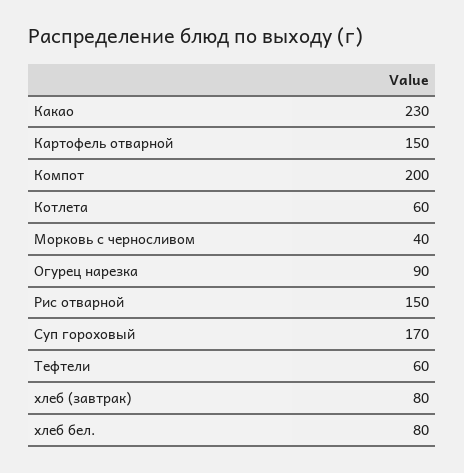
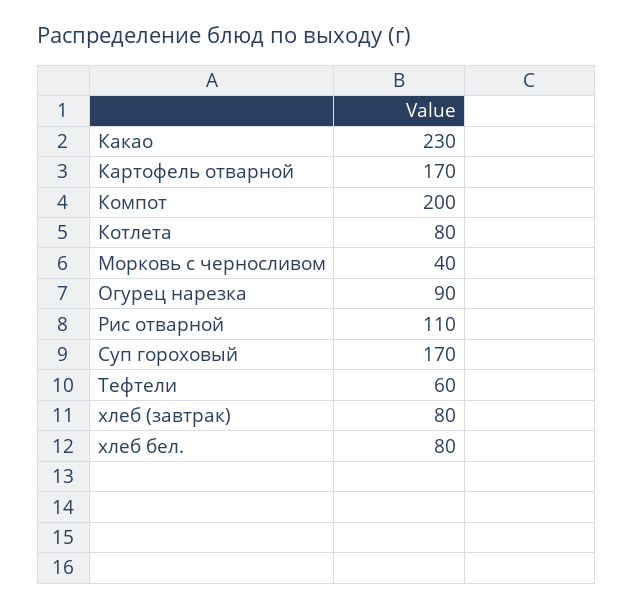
  {
    "Какао": 230,
-   "Картофель отварной": 150,
+   "Картофель отварной": 170,
    "Компот": 200,
-   "Котлета": 60,
+   "Котлета": 80,
    "Морковь с черносливом": 40,
    "Огурец нарезка": 90,
-   "Рис отварной": 150,
+   "Рис отварной": 110,
    "Суп гороховый": 170,
    "Тефтели": 60,
    "хлеб (завтрак)": 80,
    "хлеб бел.": 80
  }

